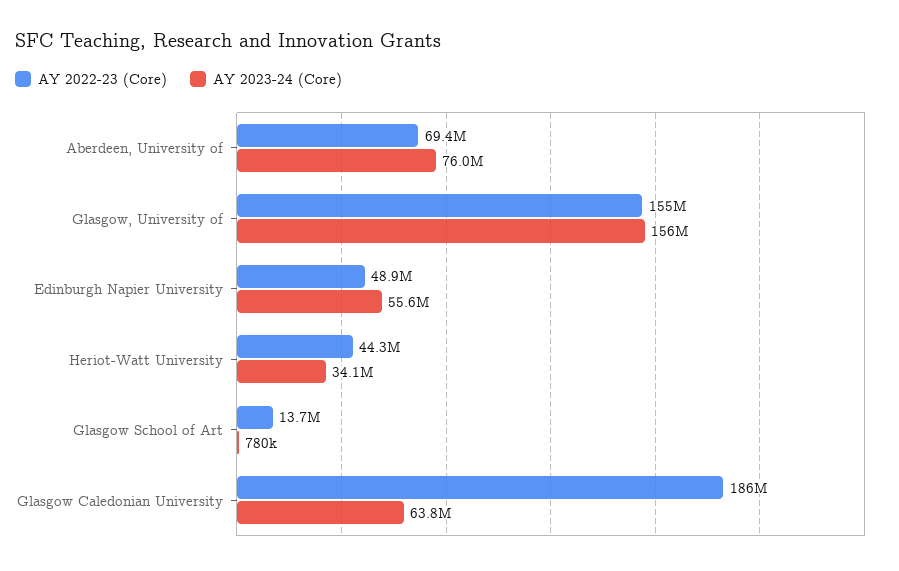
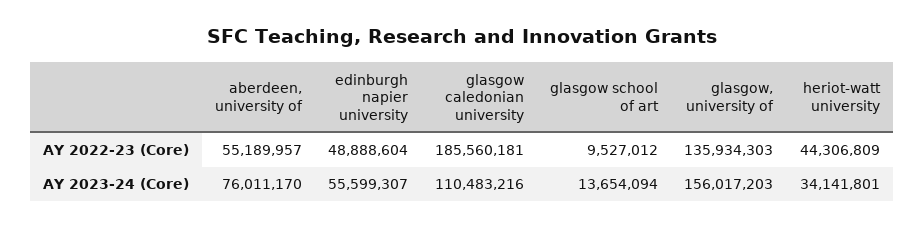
  {
    "AY 2022-23 (Core)": {
-     "Aberdeen, University of": 69400000,
+     "Aberdeen, University of": 55189957,
-     "Glasgow, University of": 155000000,
+     "Glasgow, University of": 135934303,
      "Edinburgh Napier University": 48888604,
      "Heriot-Watt University": 44306809,
-     "Glasgow School of Art": 13700000,
+     "Glasgow School of Art": 9527012,
      "Glasgow Caledonian University": 185560181
    },
    "AY 2023-24 (Core)": {
      "Aberdeen, University of": 76011170,
      "Glasgow, University of": 156017203,
      "Edinburgh Napier University": 55599307,
      "Heriot-Watt University": 34141801,
-     "Glasgow School of Art": 780000,
+     "Glasgow School of Art": 13654094,
-     "Glasgow Caledonian University": 63800000
+     "Glasgow Caledonian University": 110483216
    }
  }

